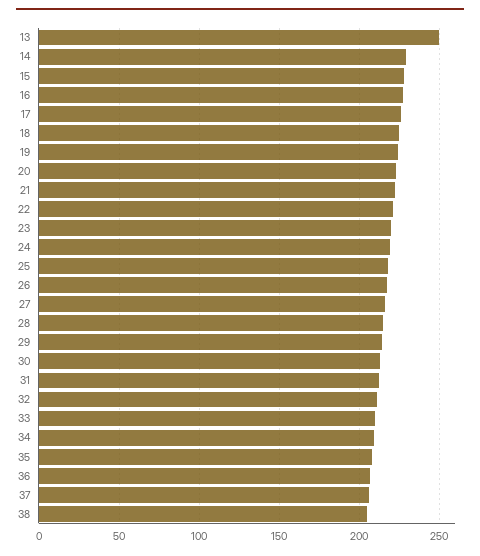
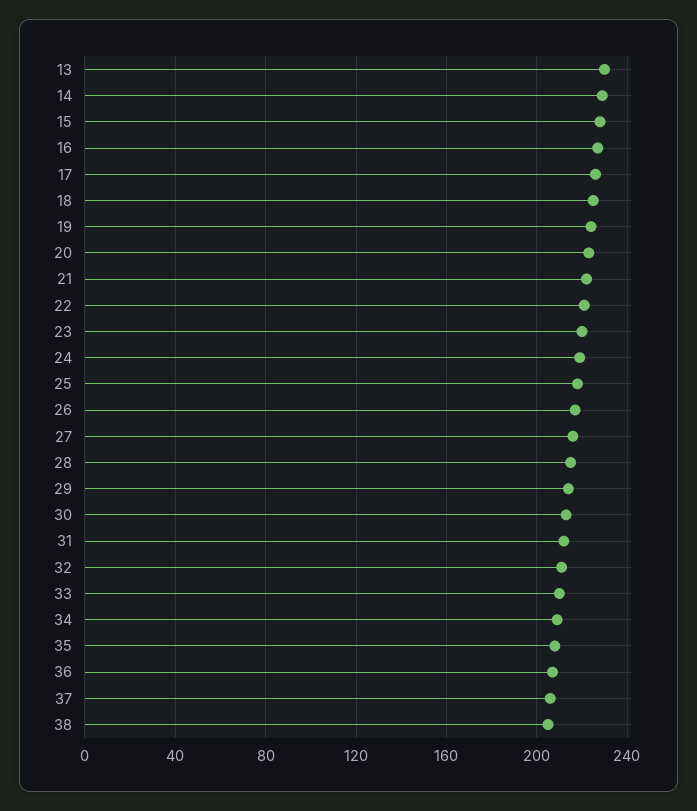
  {
-   "13": 250,
+   "13": 230,
    "14": 230,
    "15": 230,
    "16": 225,
    "17": 225,
    "18": 225,
    "19": 225,
    "20": 225,
    "21": 220,
    "22": 220,
    "23": 220,
    "24": 220,
    "25": 220,
    "26": 215,
    "27": 215,
    "28": 215,
    "29": 215,
    "30": 215,
    "31": 210,
    "32": 210,
    "33": 210,
    "34": 210,
    "35": 210,
    "36": 205,
    "37": 205,
    "38": 205
  }

